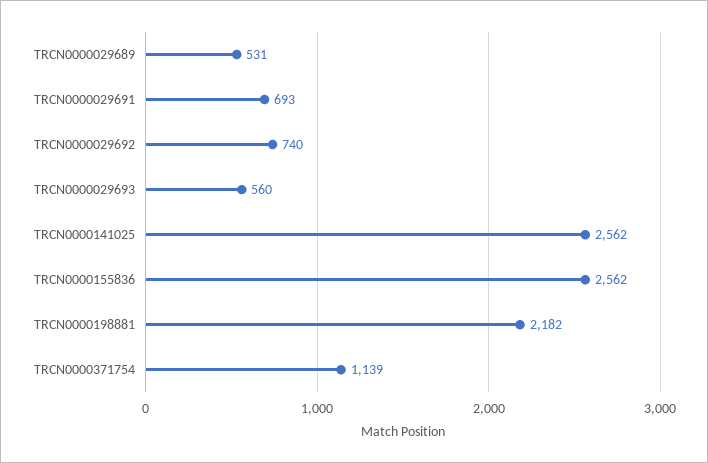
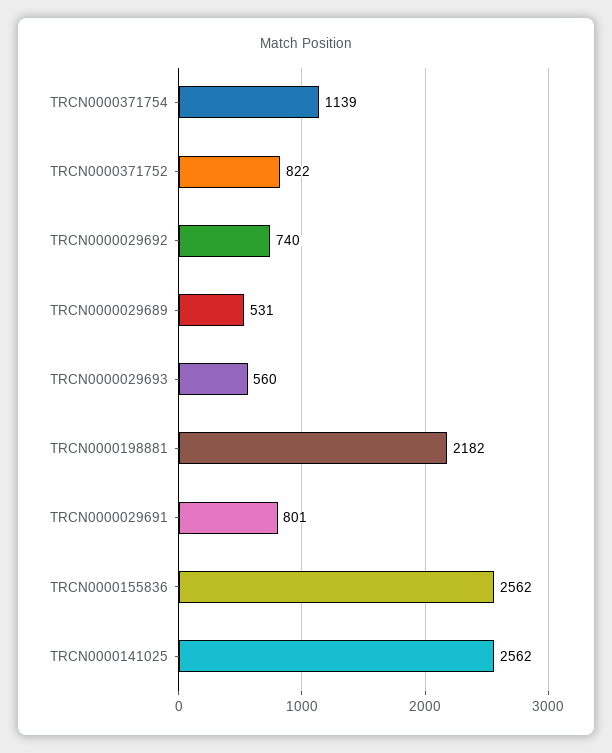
  {
    "TRCN0000029689": 531,
-   "TRCN0000029691": 693,
+   "TRCN0000029691": 801,
    "TRCN0000029692": 740,
    "TRCN0000029693": 560,
    "TRCN0000141025": 2562,
    "TRCN0000155836": 2562,
    "TRCN0000198881": 2182,
-   "TRCN0000371754": 1139
+   "TRCN0000371754": 1139,
+   "TRCN0000371752": 822
  }

